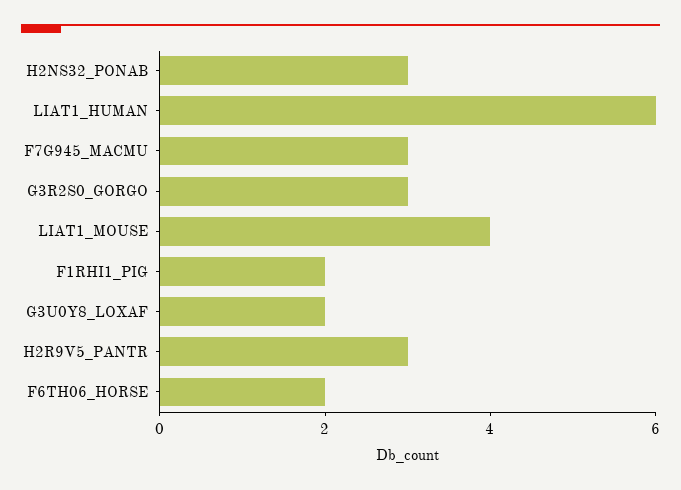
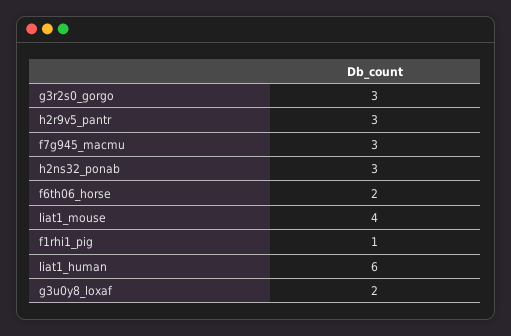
  {
    "H2NS32_PONAB": 3,
    "LIAT1_HUMAN": 6,
    "F7G945_MACMU": 3,
    "G3R2S0_GORGO": 3,
    "LIAT1_MOUSE": 4,
-   "F1RHI1_PIG": 2,
+   "F1RHI1_PIG": 1,
    "G3U0Y8_LOXAF": 2,
    "H2R9V5_PANTR": 3,
    "F6TH06_HORSE": 2
  }

